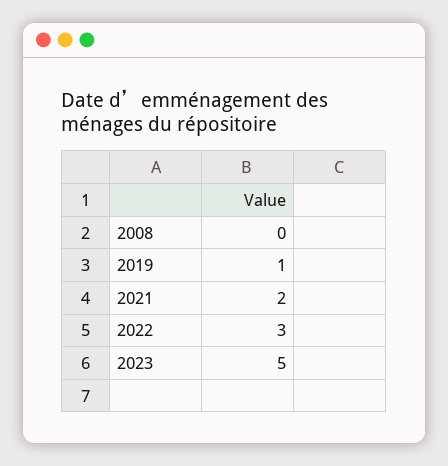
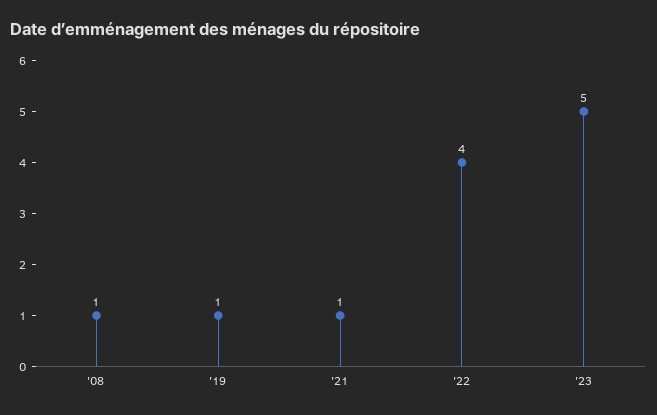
  {
-   "2008": 0,
+   "2008": 1,
    "2019": 1,
-   "2021": 2,
+   "2021": 1,
-   "2022": 3,
+   "2022": 4,
    "2023": 5
  }

